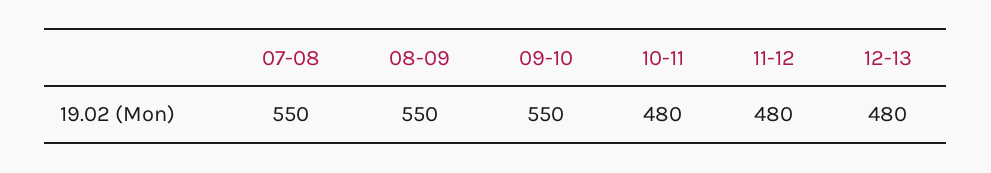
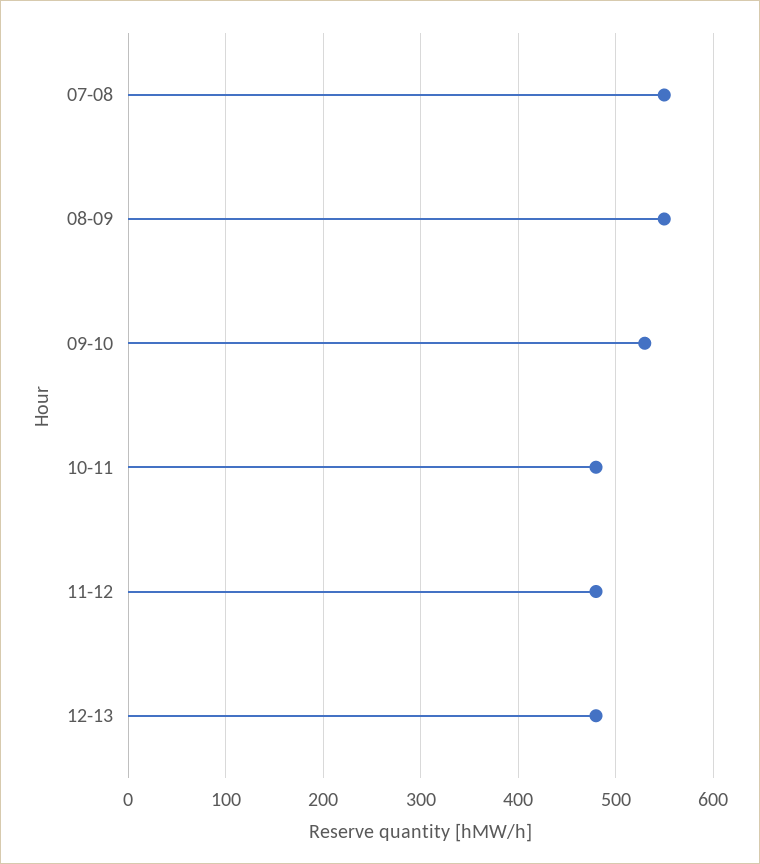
  {
    "07-08": 550,
    "08-09": 550,
-   "09-10": 550,
+   "09-10": 530,
    "10-11": 480,
    "11-12": 480,
    "12-13": 480
  }

